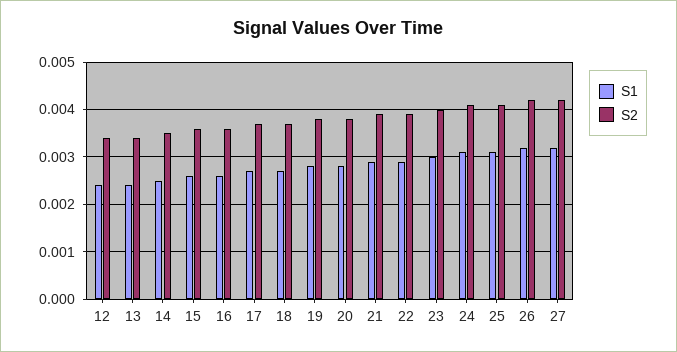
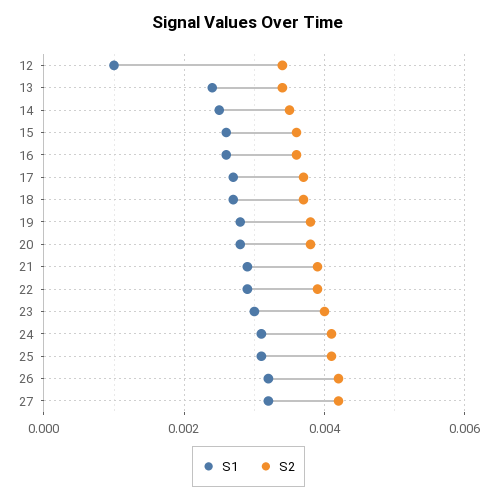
  {
    "S1": {
-     "12": 0.0025,
+     "12": 0.001,
      "13": 0.0025,
      "14": 0.0025,
      "15": 0.0025,
      "16": 0.0025,
      "17": 0.0025,
      "18": 0.0025,
      "19": 0.003,
      "20": 0.003,
      "21": 0.003,
      "22": 0.003,
      "23": 0.003,
      "24": 0.003,
      "25": 0.003,
      "26": 0.003,
      "27": 0.003
    },
    "S2": {
      "12": 0.0035,
      "13": 0.0035,
      "14": 0.0035,
      "15": 0.0035,
      "16": 0.0035,
      "17": 0.0035,
      "18": 0.0035,
      "19": 0.004,
      "20": 0.004,
      "21": 0.004,
      "22": 0.004,
      "23": 0.004,
      "24": 0.004,
      "25": 0.004,
      "26": 0.004,
      "27": 0.004
    }
  }

